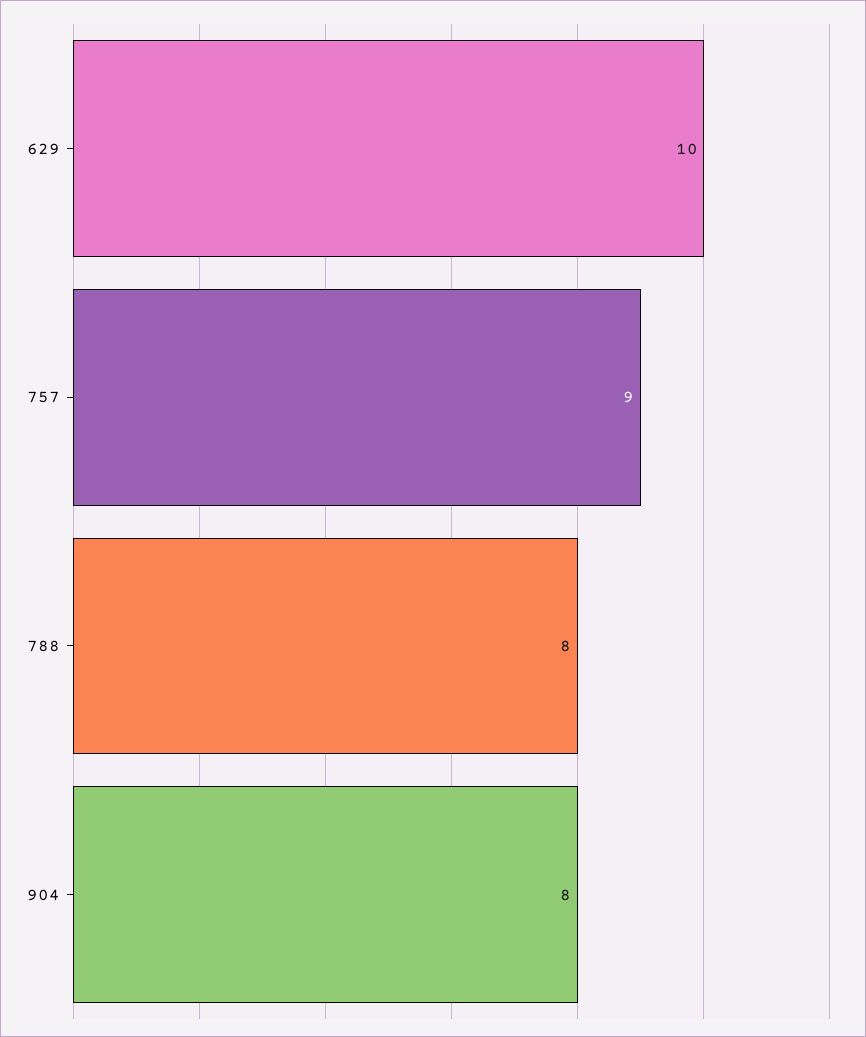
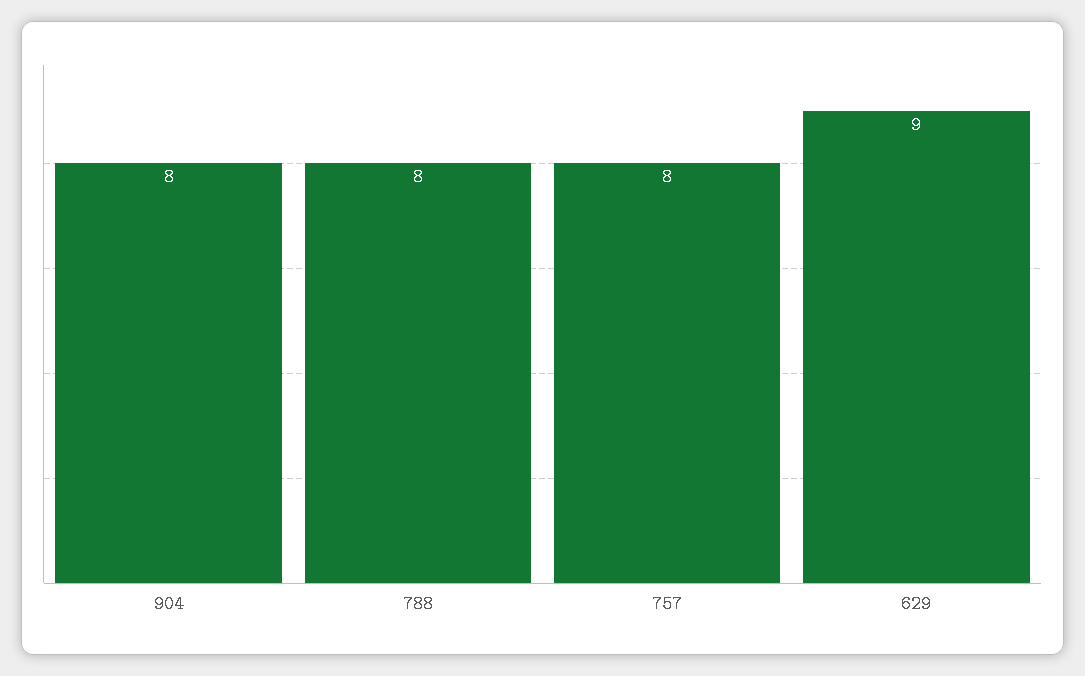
  {
-   "629": 10,
+   "629": 9,
-   "757": 9,
+   "757": 8,
    "788": 8,
    "904": 8
  }

